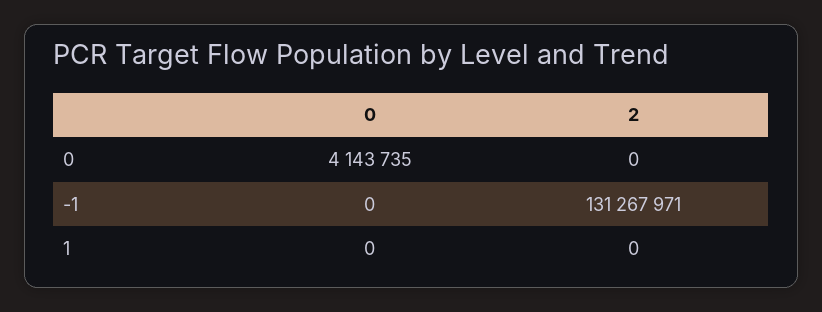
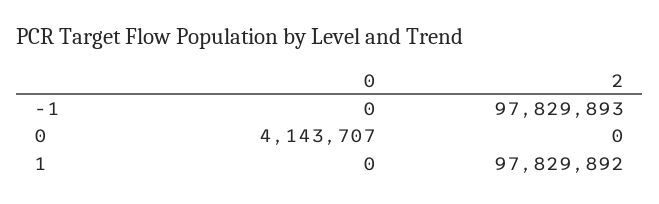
  {
    "0": {
-     "0": 4143735,
+     "0": 4143707,
      "-1": 0,
      "1": 0
    },
    "2": {
      "0": 0,
-     "-1": 131267971,
+     "-1": 97829893,
-     "1": 0
+     "1": 97829892
    }
  }

